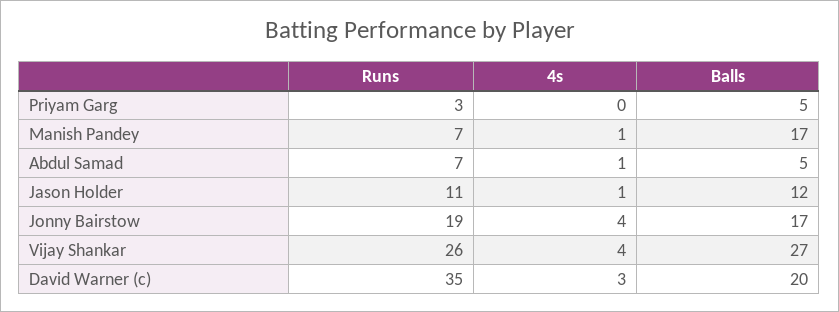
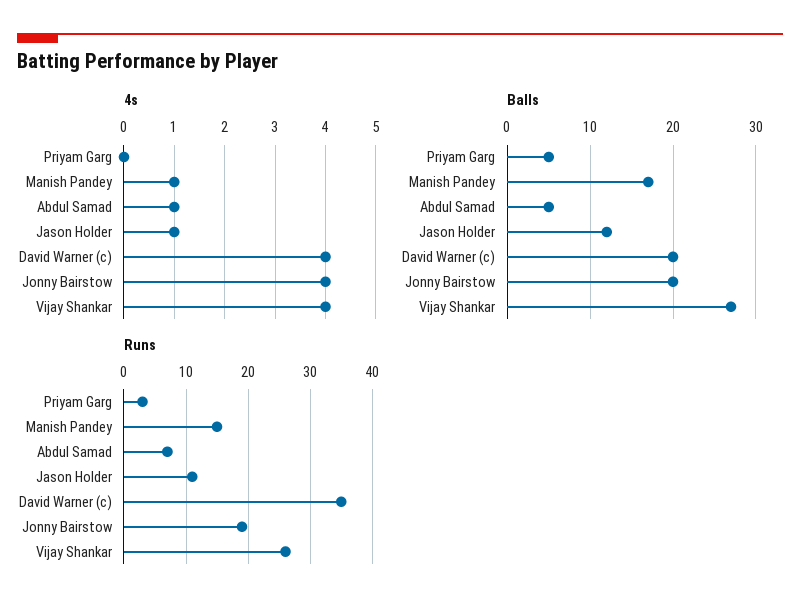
  {
    "Runs": {
      "Priyam Garg": 3,
-     "Manish Pandey": 7,
+     "Manish Pandey": 15,
      "Abdul Samad": 7,
      "Jason Holder": 11,
      "Jonny Bairstow": 19,
      "Vijay Shankar": 26,
      "David Warner (c)": 35
    },
    "4s": {
      "Priyam Garg": 0,
      "Manish Pandey": 1,
      "Abdul Samad": 1,
      "Jason Holder": 1,
      "Jonny Bairstow": 4,
      "Vijay Shankar": 4,
-     "David Warner (c)": 3
+     "David Warner (c)": 4
    },
    "Balls": {
      "Priyam Garg": 5,
      "Manish Pandey": 17,
      "Abdul Samad": 5,
      "Jason Holder": 12,
-     "Jonny Bairstow": 17,
+     "Jonny Bairstow": 20,
      "Vijay Shankar": 27,
      "David Warner (c)": 20
    }
  }

